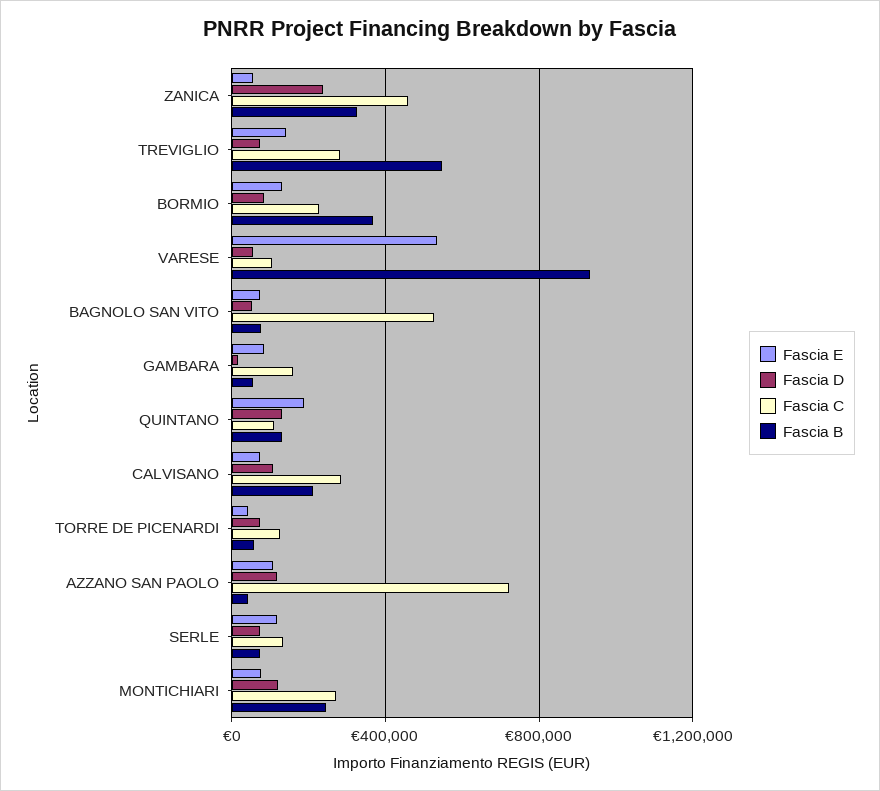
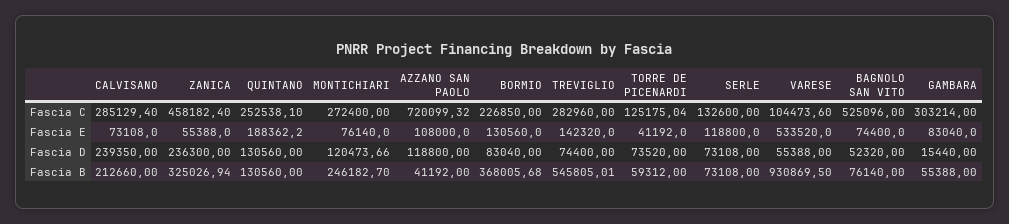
  {
    "Fascia E": {
      "ZANICA": 55388,
      "TREVIGLIO": 142320,
      "BORMIO": 130560,
      "VARESE": 533520,
      "BAGNOLO SAN VITO": 74400,
      "GAMBARA": 83040,
      "QUINTANO": 188362.2,
      "CALVISANO": 73108,
      "TORRE DE PICENARDI": 41192,
      "AZZANO SAN PAOLO": 108000,
      "SERLE": 118800,
      "MONTICHIARI": 76140
    },
    "Fascia D": {
      "ZANICA": 236300,
      "TREVIGLIO": 74400,
      "BORMIO": 83040,
      "VARESE": 55388,
      "BAGNOLO SAN VITO": 52320,
      "GAMBARA": 15440,
      "QUINTANO": 130560,
-     "CALVISANO": 100000,
+     "CALVISANO": 239350,
      "TORRE DE PICENARDI": 73520,
      "AZZANO SAN PAOLO": 118800,
      "SERLE": 73108,
      "MONTICHIARI": 120473.66
    },
    "Fascia C": {
      "ZANICA": 458182.4,
      "TREVIGLIO": 282960,
      "BORMIO": 226850,
      "VARESE": 104473.6,
      "BAGNOLO SAN VITO": 525096,
-     "GAMBARA": 150000,
+     "GAMBARA": 303214,
-     "QUINTANO": 100000,
+     "QUINTANO": 252538.1,
      "CALVISANO": 285129.4,
      "TORRE DE PICENARDI": 125175.04,
      "AZZANO SAN PAOLO": 720099.32,
      "SERLE": 132600,
      "MONTICHIARI": 272400
    },
    "Fascia B": {
      "ZANICA": 325026.94,
      "TREVIGLIO": 545805.01,
      "BORMIO": 368005.68,
      "VARESE": 930869.5,
      "BAGNOLO SAN VITO": 76140,
      "GAMBARA": 55388,
      "QUINTANO": 130560,
      "CALVISANO": 212660,
      "TORRE DE PICENARDI": 59312,
      "AZZANO SAN PAOLO": 41192,
      "SERLE": 73108,
      "MONTICHIARI": 246182.7
    }
  }

